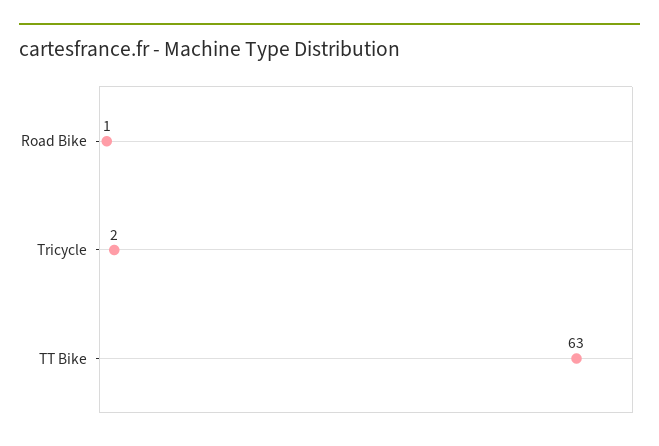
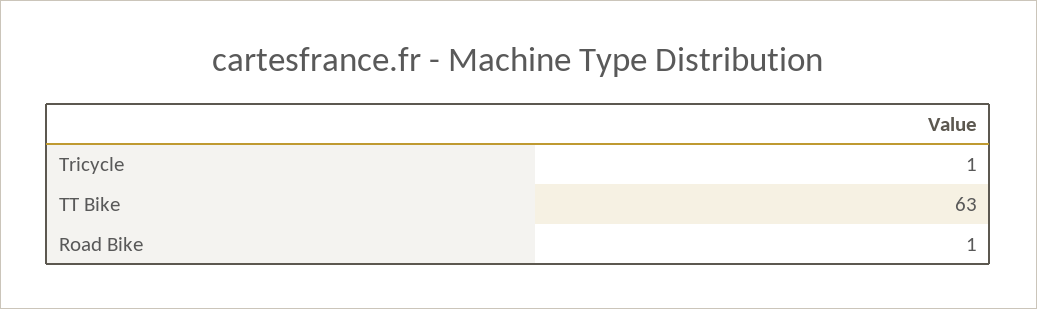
  {
    "Road Bike": 1,
-   "Tricycle": 2,
+   "Tricycle": 1,
    "TT Bike": 63
  }

